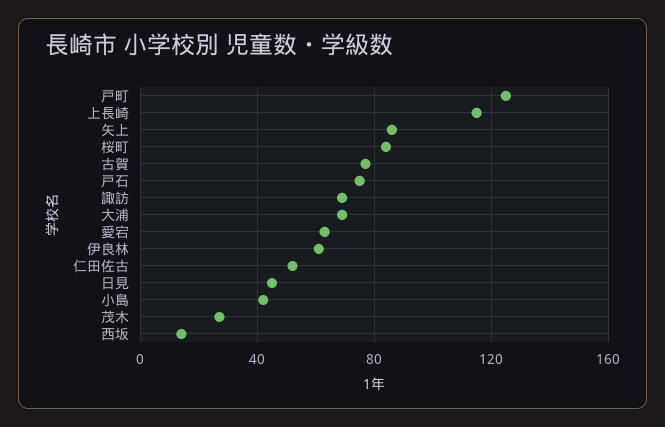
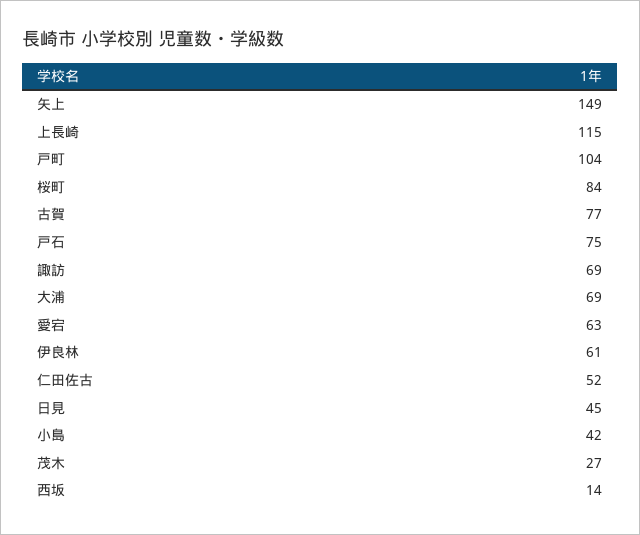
  {
-   "戸町": 125,
+   "戸町": 104,
    "上長崎": 115,
-   "矢上": 85,
+   "矢上": 149,
    "桜町": 84,
    "古賀": 77,
    "戸石": 75,
    "諏訪": 69,
    "大浦": 69,
    "愛宕": 63,
    "伊良林": 61,
    "仁田佐古": 52,
    "日見": 45,
    "小島": 42,
    "茂木": 27,
    "西坂": 14
  }

